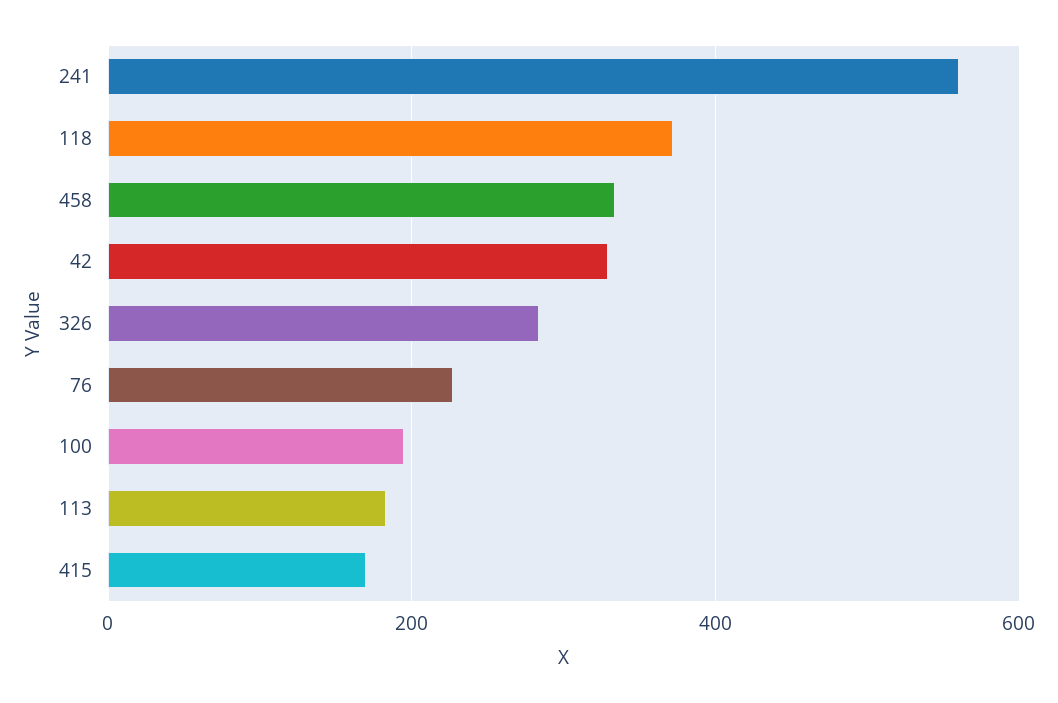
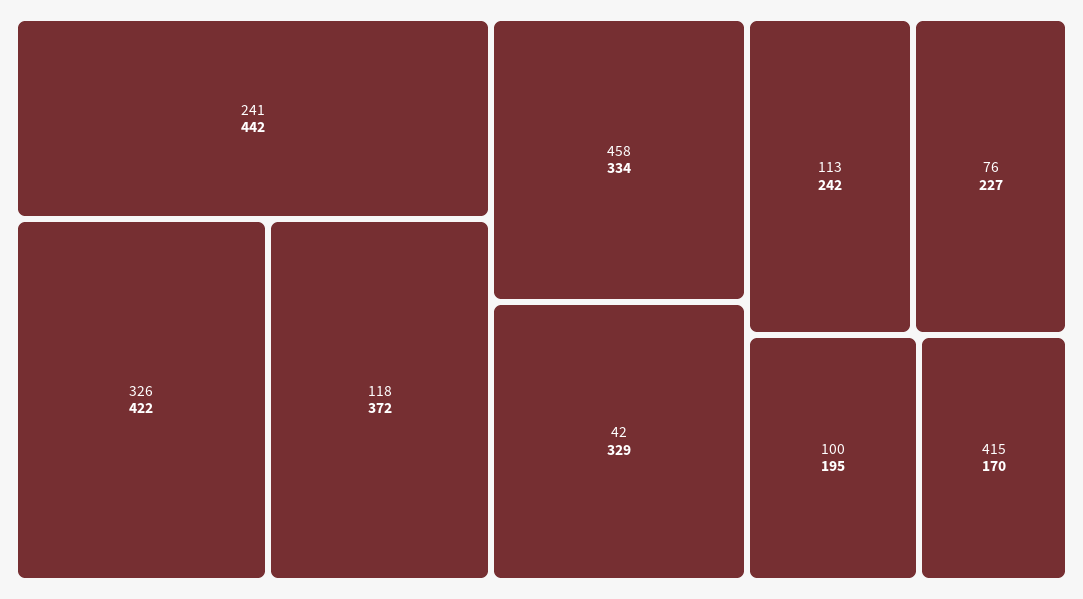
  {
-   "241": 560,
+   "241": 442,
    "118": 372,
    "458": 334,
    "42": 329,
-   "326": 280,
+   "326": 422,
    "76": 227,
    "100": 195,
-   "113": 180,
+   "113": 242,
    "415": 170
  }

